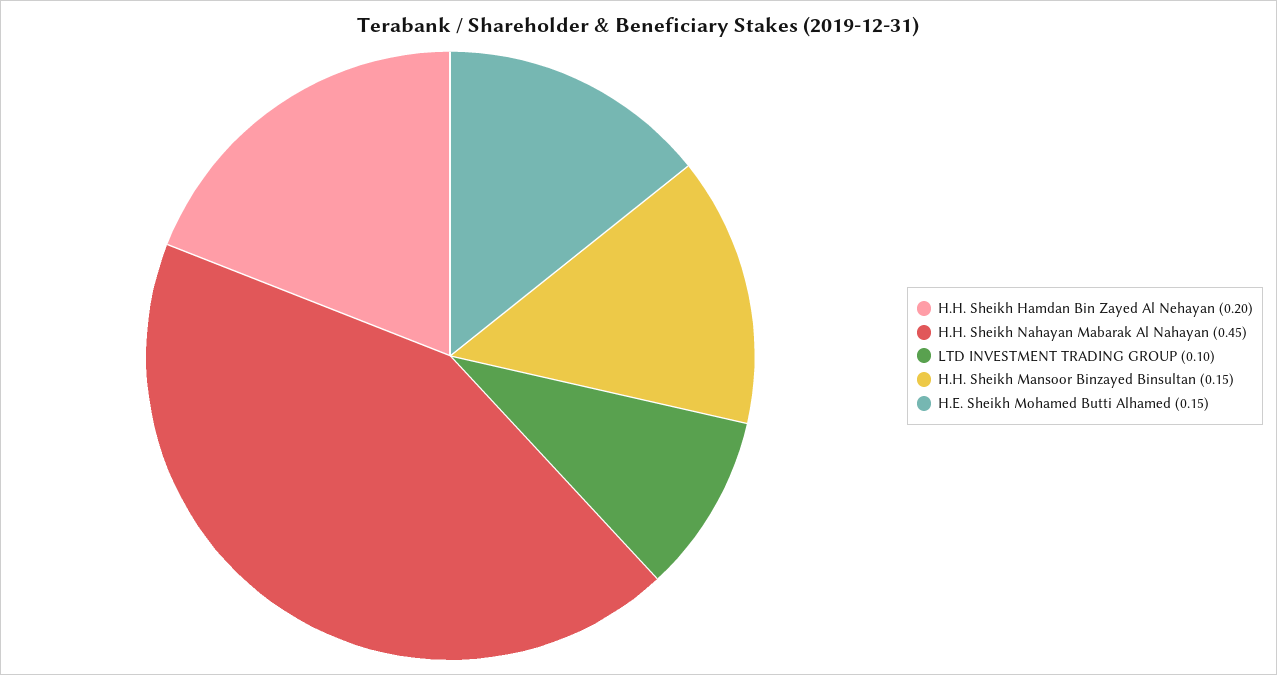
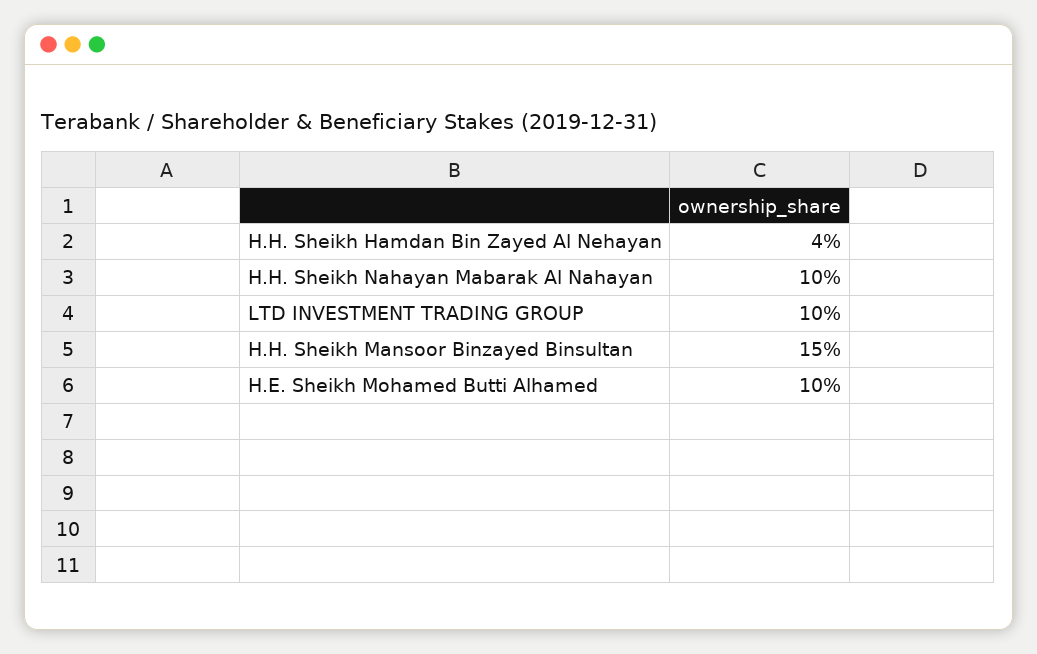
  {
-   "H.H. Sheikh Hamdan Bin Zayed Al Nehayan": 0.2,
+   "H.H. Sheikh Hamdan Bin Zayed Al Nehayan": 0.04,
-   "H.H. Sheikh Nahayan Mabarak Al Nahayan": 0.45,
+   "H.H. Sheikh Nahayan Mabarak Al Nahayan": 0.1,
    "LTD INVESTMENT TRADING GROUP": 0.1,
    "H.H. Sheikh Mansoor Binzayed Binsultan": 0.15,
-   "H.E. Sheikh Mohamed Butti Alhamed": 0.15
+   "H.E. Sheikh Mohamed Butti Alhamed": 0.1
  }

